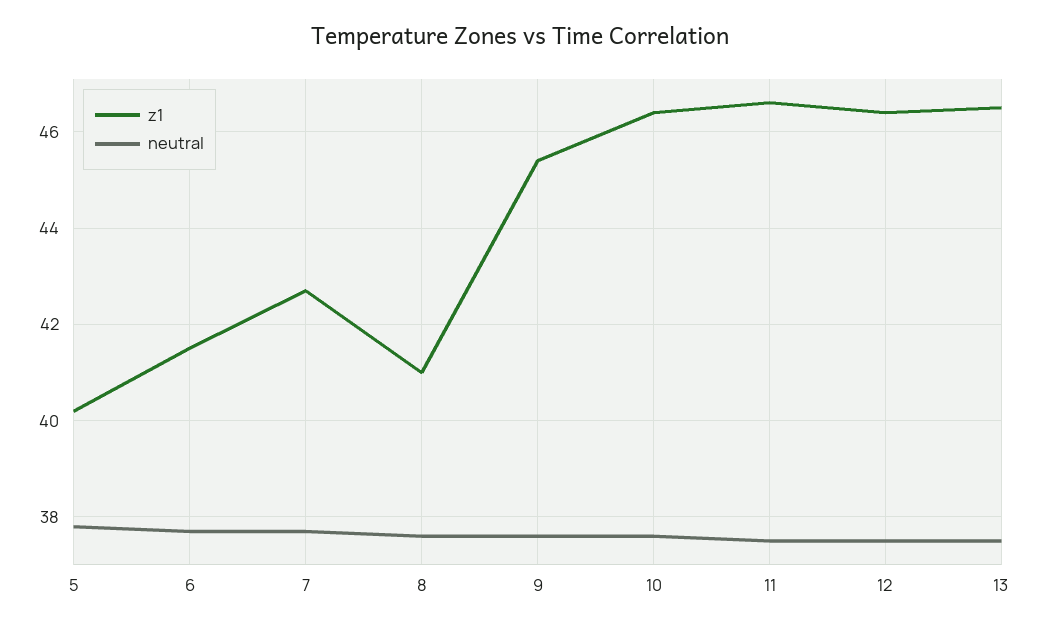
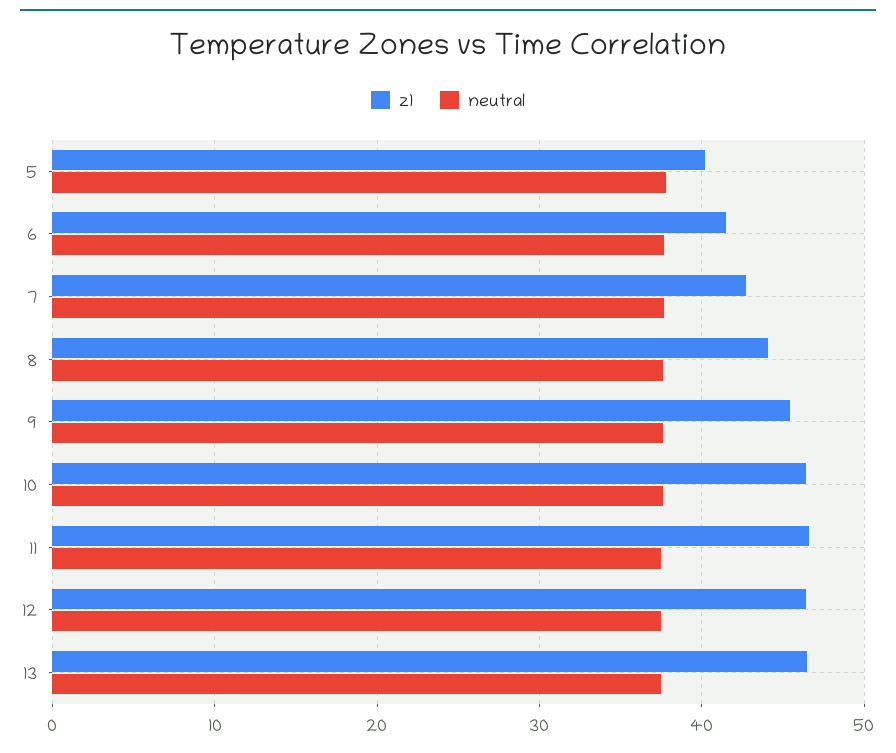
  {
    "z1": {
      "5": 40,
      "6": 41.5,
      "7": 42.5,
-     "8": 41,
+     "8": 44,
      "9": 45.5,
      "10": 46.5,
      "11": 46.5,
      "12": 46.5,
      "13": 46.5
    },
    "neutral": {
      "5": 38,
      "6": 37.5,
      "7": 37.5,
      "8": 37.5,
      "9": 37.5,
      "10": 37.5,
      "11": 37.5,
      "12": 37.5,
      "13": 37.5
    }
  }

